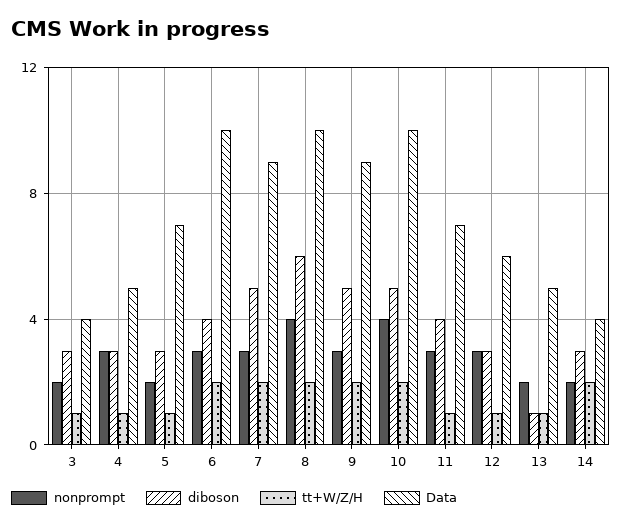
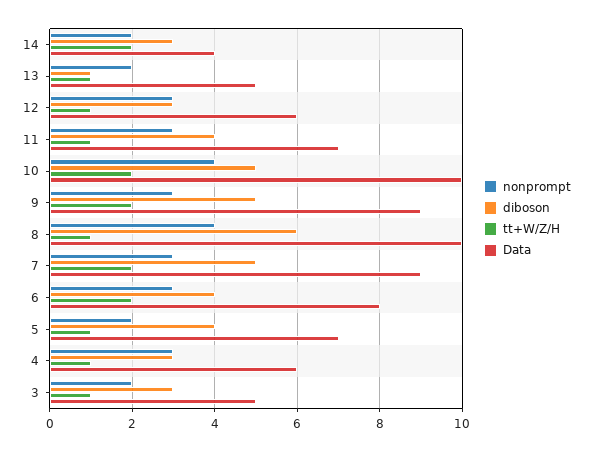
  {
    "nonprompt": {
      "3": 2,
      "4": 3,
      "5": 2,
      "6": 3,
      "7": 3,
      "8": 4,
      "9": 3,
      "10": 4,
      "11": 3,
      "12": 3,
      "13": 2,
      "14": 2
    },
    "diboson": {
      "3": 3,
      "4": 3,
-     "5": 3,
+     "5": 4,
      "6": 4,
      "7": 5,
      "8": 6,
      "9": 5,
      "10": 5,
      "11": 4,
      "12": 3,
      "13": 1,
      "14": 3
    },
    "tt+W/Z/H": {
      "3": 1,
      "4": 1,
      "5": 1,
      "6": 2,
      "7": 2,
-     "8": 2,
+     "8": 1,
      "9": 2,
      "10": 2,
      "11": 1,
      "12": 1,
      "13": 1,
      "14": 2
    },
    "Data": {
-     "3": 4,
+     "3": 5,
-     "4": 5,
+     "4": 6,
      "5": 7,
-     "6": 10,
+     "6": 8,
      "7": 9,
      "8": 10,
      "9": 9,
      "10": 10,
      "11": 7,
      "12": 6,
      "13": 5,
      "14": 4
    }
  }

